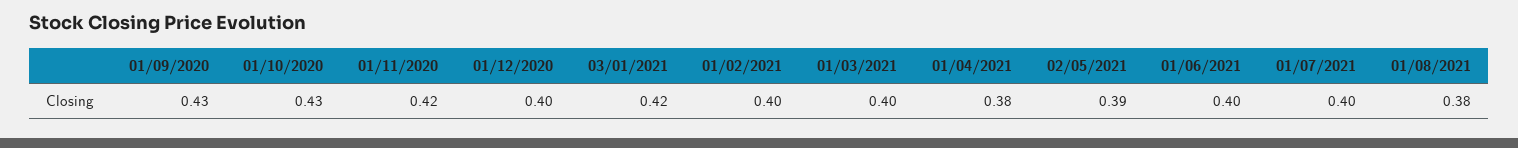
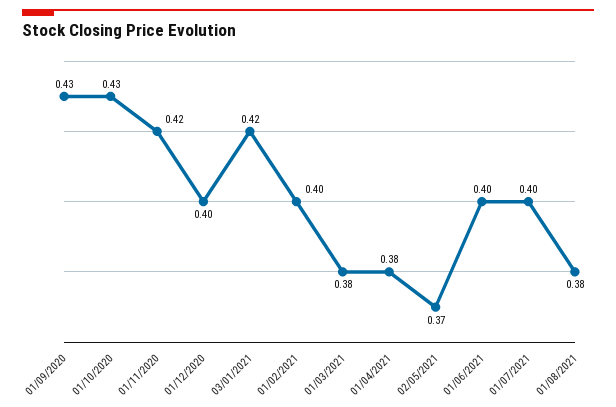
  {
    "01/09/2020": 0.43,
    "01/10/2020": 0.43,
    "01/11/2020": 0.42,
    "01/12/2020": 0.4,
    "03/01/2021": 0.42,
    "01/02/2021": 0.4,
-   "01/03/2021": 0.4,
+   "01/03/2021": 0.38,
    "01/04/2021": 0.38,
-   "02/05/2021": 0.39,
+   "02/05/2021": 0.37,
    "01/06/2021": 0.4,
    "01/07/2021": 0.4,
    "01/08/2021": 0.38
  }

